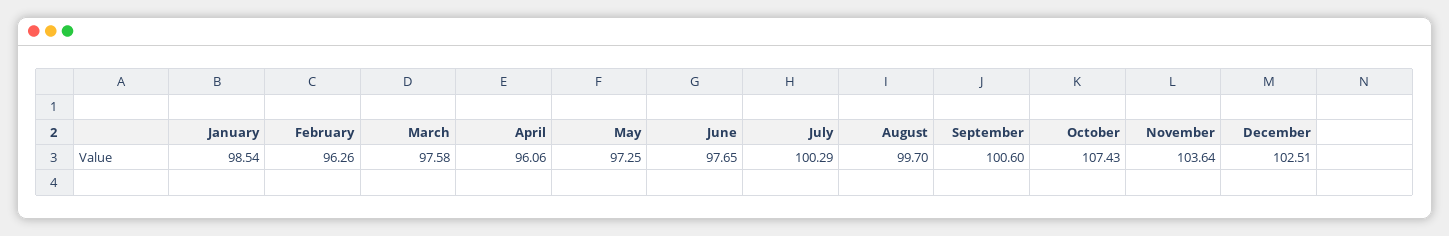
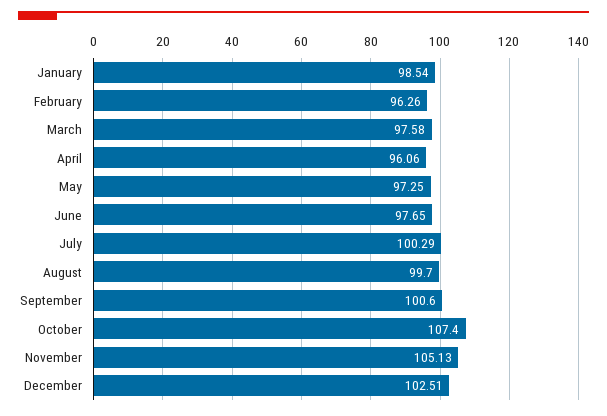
  {
    "January": 98.54,
    "February": 96.26,
    "March": 97.58,
    "April": 96.06,
    "May": 97.25,
    "June": 97.65,
    "July": 100.29,
    "August": 99.7,
    "September": 100.6,
-   "October": 107.43,
+   "October": 107.4,
-   "November": 103.64,
+   "November": 105.13,
    "December": 102.51
  }

